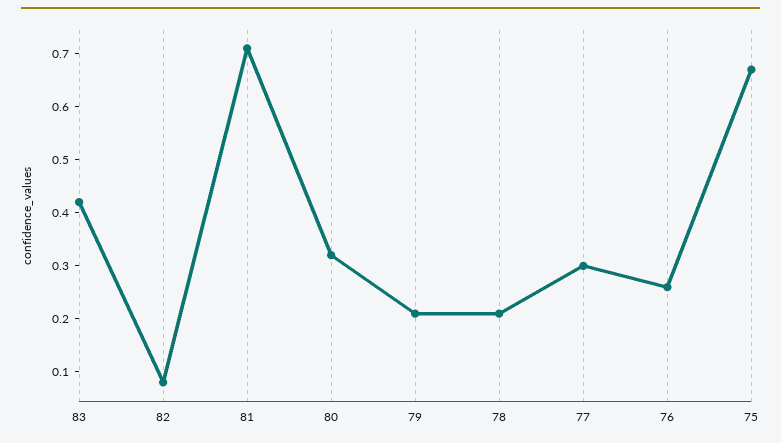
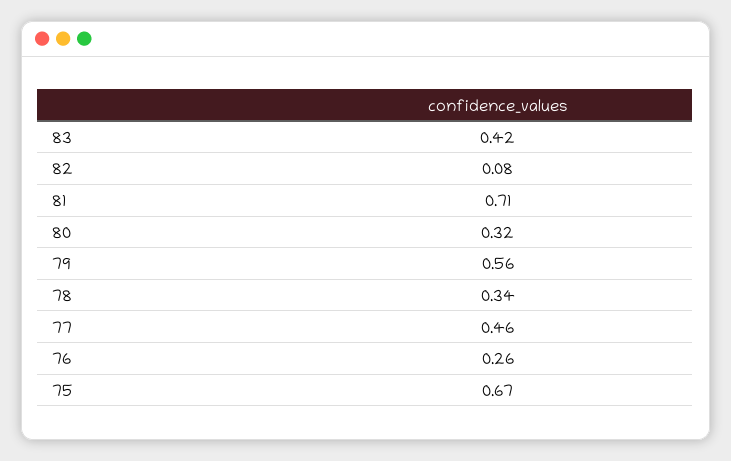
  {
    "83": 0.42,
    "82": 0.08,
    "81": 0.71,
    "80": 0.32,
-   "79": 0.2,
+   "79": 0.56,
-   "78": 0.2,
+   "78": 0.34,
-   "77": 0.3,
+   "77": 0.46,
    "76": 0.26,
    "75": 0.67
  }

